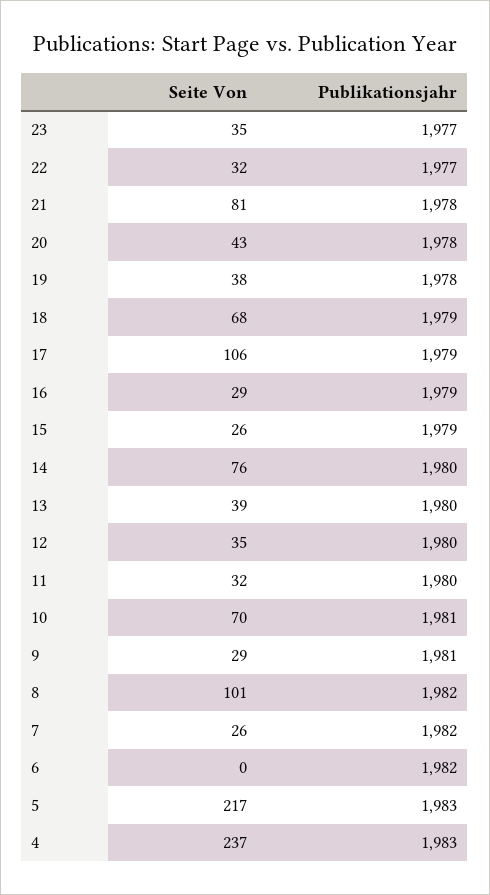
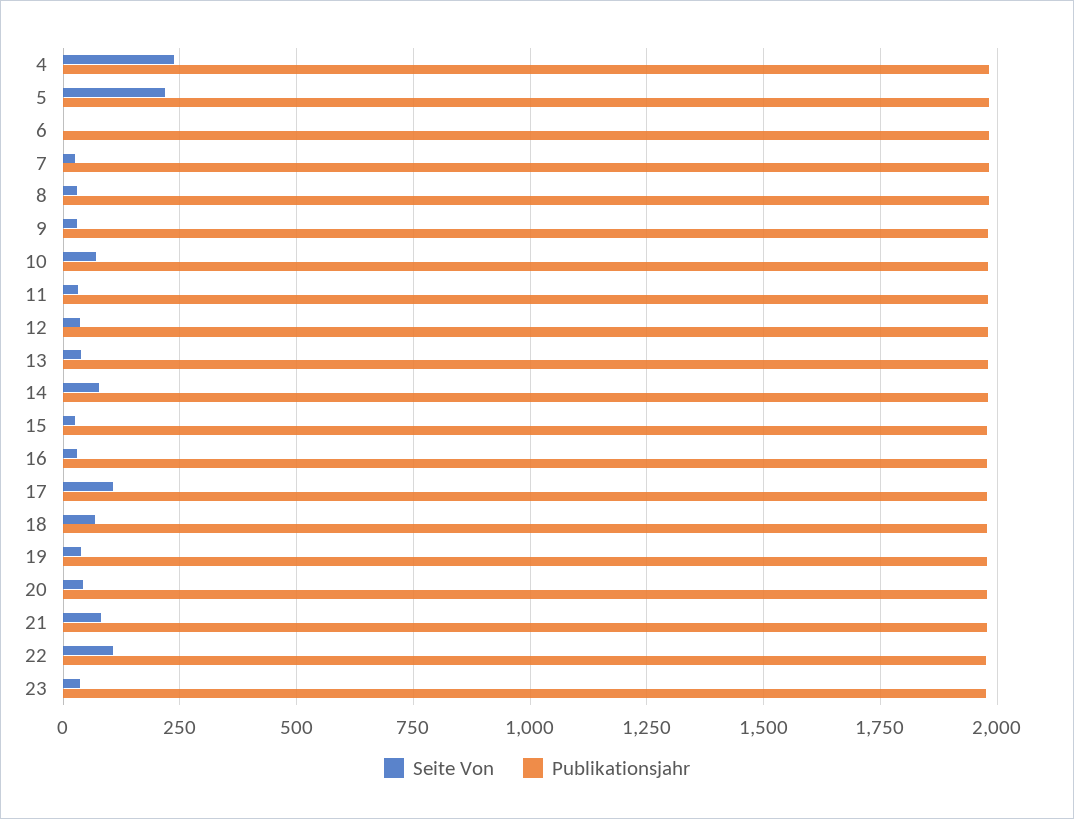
  {
    "Seite Von": {
      "23": 35,
-     "22": 32,
+     "22": 100,
      "21": 81,
      "20": 43,
      "19": 38,
      "18": 68,
      "17": 106,
      "16": 29,
      "15": 26,
      "14": 76,
      "13": 39,
      "12": 35,
      "11": 32,
      "10": 70,
      "9": 29,
-     "8": 101,
+     "8": 25,
      "7": 26,
      "6": 0,
      "5": 217,
      "4": 237
    },
    "Publikationsjahr": {
      "23": 1977,
      "22": 1977,
      "21": 1978,
      "20": 1978,
      "19": 1978,
      "18": 1979,
      "17": 1979,
      "16": 1979,
      "15": 1979,
      "14": 1980,
      "13": 1980,
      "12": 1980,
      "11": 1980,
      "10": 1981,
      "9": 1981,
      "8": 1982,
      "7": 1982,
      "6": 1982,
      "5": 1983,
      "4": 1983
    }
  }

